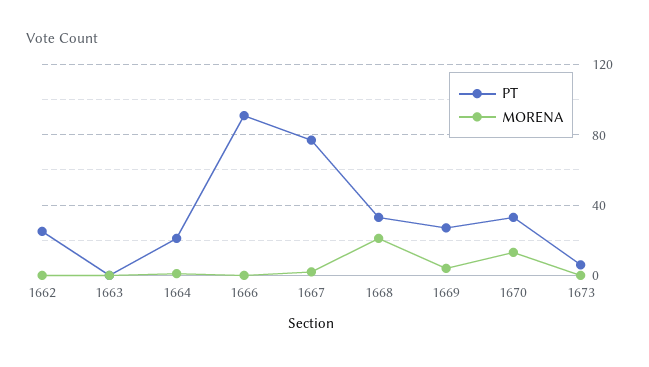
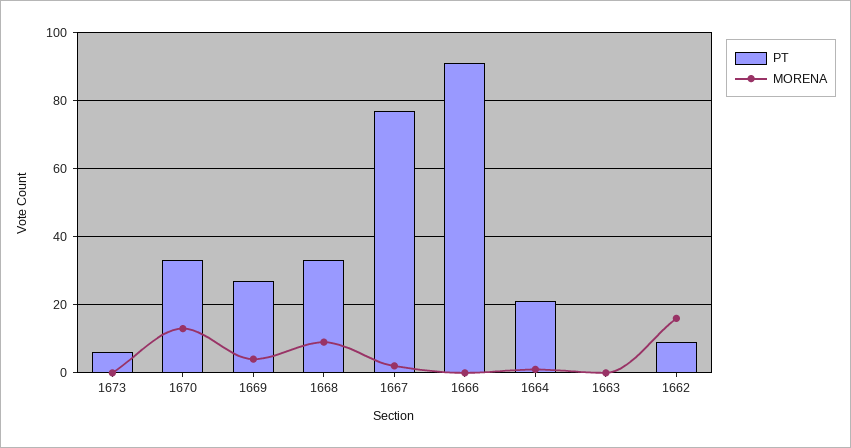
  {
    "PT": {
-     "1662": 25,
+     "1662": 10,
      "1663": 0,
      "1664": 20,
      "1666": 90,
      "1667": 75,
      "1668": 35,
      "1669": 25,
      "1670": 35,
      "1673": 5
    },
    "MORENA": {
-     "1662": 0,
+     "1662": 15,
      "1663": 0,
      "1664": 0,
      "1666": 0,
      "1667": 0,
-     "1668": 20,
+     "1668": 10,
      "1669": 5,
      "1670": 15,
      "1673": 0
    }
  }

